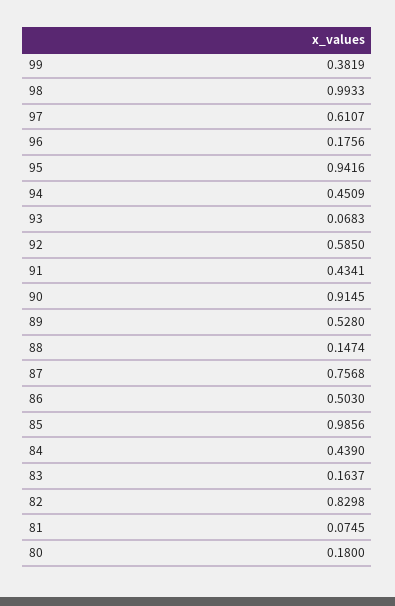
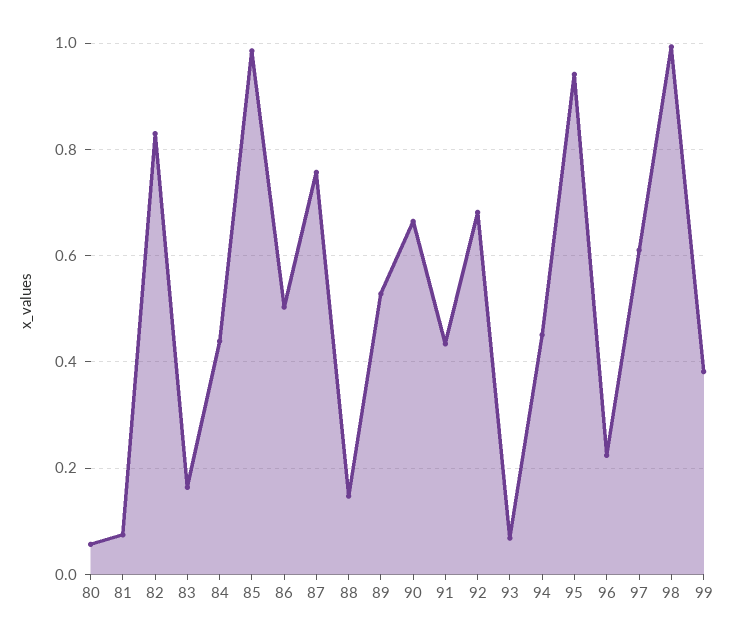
  {
    "99": 0.3819,
    "98": 0.9933,
    "97": 0.6107,
-   "96": 0.1756,
+   "96": 0.22,
    "95": 0.9416,
    "94": 0.4509,
    "93": 0.0683,
-   "92": 0.585,
+   "92": 0.68,
    "91": 0.4341,
-   "90": 0.9145,
+   "90": 0.66,
    "89": 0.528,
    "88": 0.1474,
    "87": 0.7568,
    "86": 0.503,
    "85": 0.9856,
    "84": 0.439,
    "83": 0.1637,
    "82": 0.8298,
    "81": 0.0745,
-   "80": 0.18
+   "80": 0.06
  }

